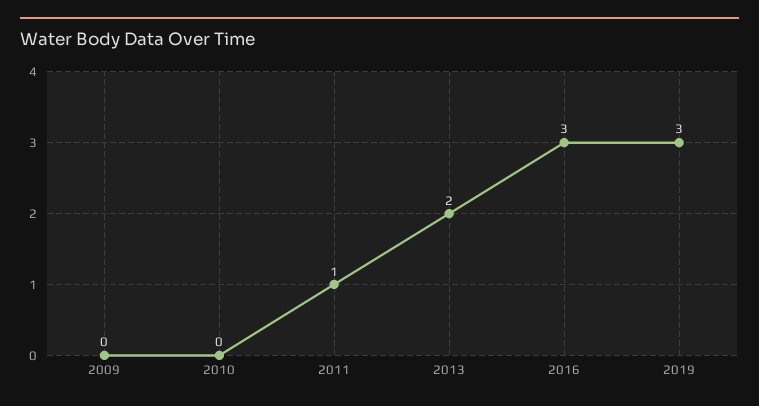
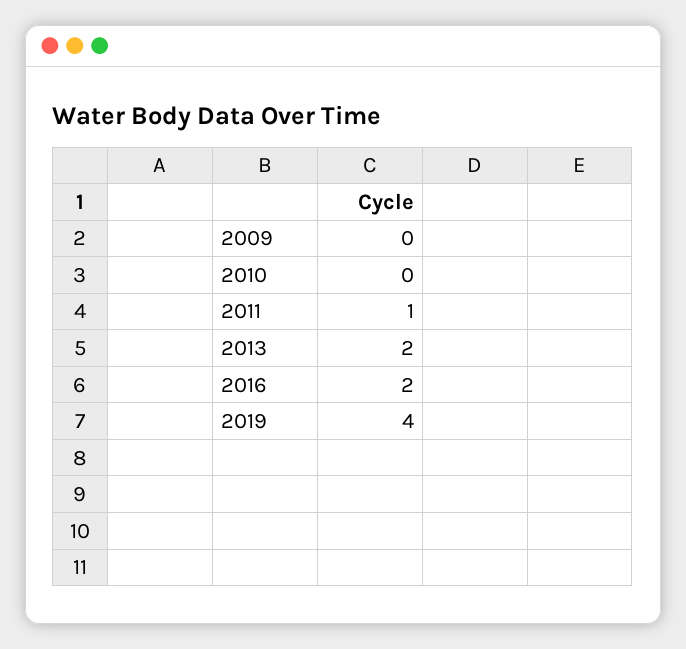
  {
    "2009": 0,
    "2010": 0,
    "2011": 1,
    "2013": 2,
-   "2016": 3,
+   "2016": 2,
-   "2019": 3
+   "2019": 4
  }

